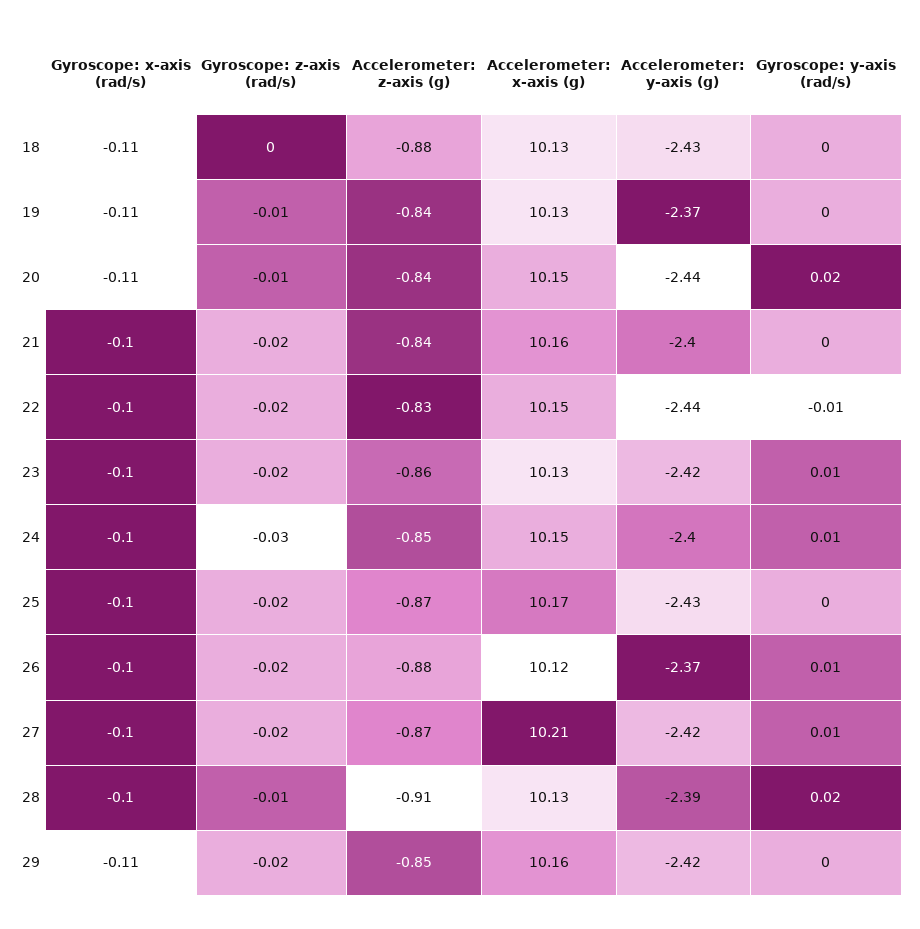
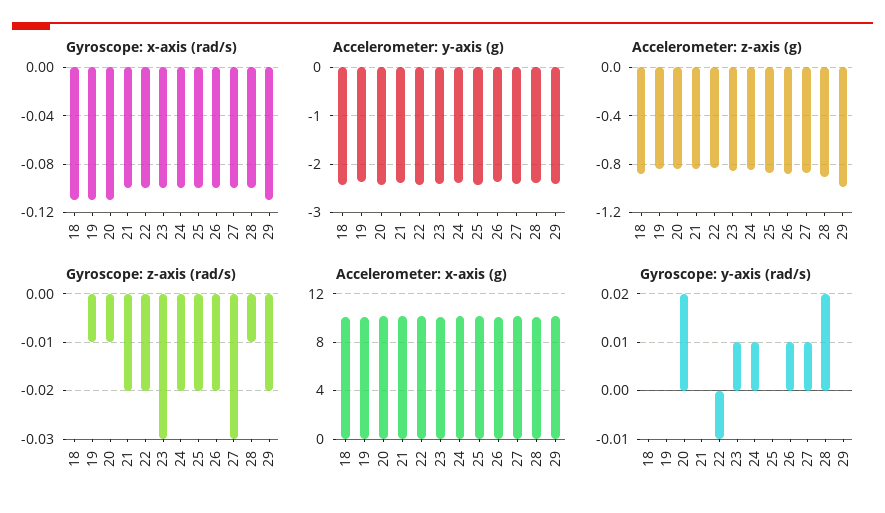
  {
    "Gyroscope: x-axis (rad/s)": {
      "18": -0.11,
      "19": -0.11,
      "20": -0.11,
      "21": -0.1,
      "22": -0.1,
      "23": -0.1,
      "24": -0.1,
      "25": -0.1,
      "26": -0.1,
      "27": -0.1,
      "28": -0.1,
      "29": -0.11
    },
    "Gyroscope: z-axis (rad/s)": {
      "18": 0,
      "19": -0.01,
      "20": -0.01,
      "21": -0.02,
      "22": -0.02,
-     "23": -0.02,
+     "23": -0.03,
-     "24": -0.03,
+     "24": -0.02,
      "25": -0.02,
      "26": -0.02,
-     "27": -0.02,
+     "27": -0.03,
      "28": -0.01,
      "29": -0.02
    },
    "Accelerometer: z-axis (g)": {
      "18": -0.88,
      "19": -0.84,
      "20": -0.84,
      "21": -0.84,
      "22": -0.83,
      "23": -0.86,
      "24": -0.85,
      "25": -0.87,
      "26": -0.88,
      "27": -0.87,
      "28": -0.91,
-     "29": -0.85
+     "29": -1
    },
    "Accelerometer: x-axis (g)": {
      "18": 10.13,
      "19": 10.13,
      "20": 10.15,
      "21": 10.16,
      "22": 10.15,
      "23": 10.13,
      "24": 10.15,
      "25": 10.17,
      "26": 10.12,
      "27": 10.21,
      "28": 10.13,
      "29": 10.16
    },
    "Accelerometer: y-axis (g)": {
      "18": -2.43,
      "19": -2.37,
      "20": -2.44,
      "21": -2.4,
      "22": -2.44,
      "23": -2.42,
      "24": -2.4,
      "25": -2.43,
      "26": -2.37,
      "27": -2.42,
      "28": -2.39,
      "29": -2.42
    },
    "Gyroscope: y-axis (rad/s)": {
      "18": 0,
      "19": 0,
      "20": 0.02,
      "21": 0,
      "22": -0.01,
      "23": 0.01,
      "24": 0.01,
      "25": 0,
      "26": 0.01,
      "27": 0.01,
      "28": 0.02,
      "29": 0
    }
  }

